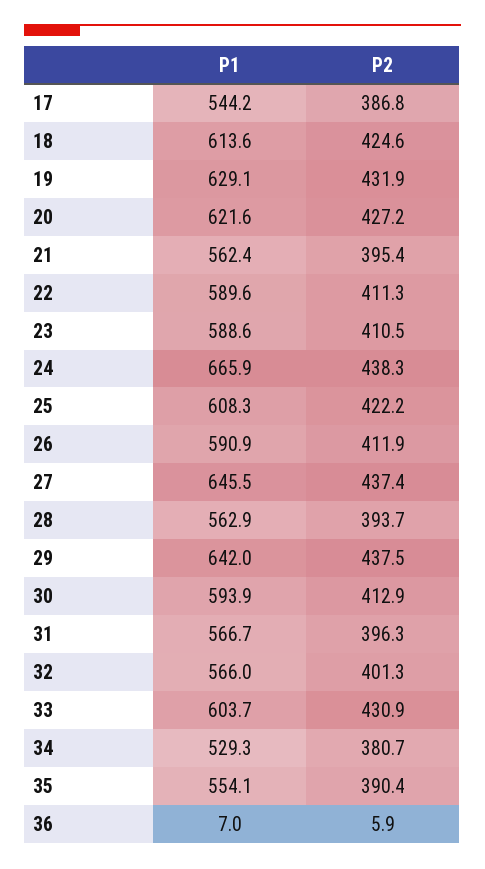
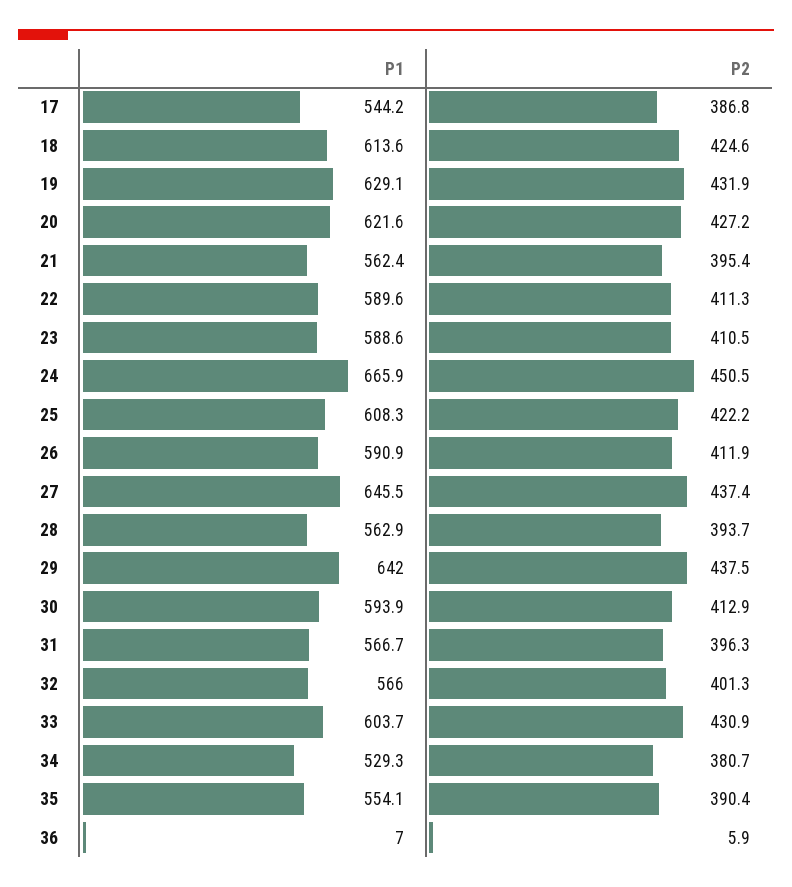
  {
    "P1": {
      "17": 544.2,
      "18": 613.6,
      "19": 629.1,
      "20": 621.6,
      "21": 562.4,
      "22": 589.6,
      "23": 588.6,
      "24": 665.9,
      "25": 608.3,
      "26": 590.9,
      "27": 645.5,
      "28": 562.9,
      "29": 642,
      "30": 593.9,
      "31": 566.7,
      "32": 566,
      "33": 603.7,
      "34": 529.3,
      "35": 554.1,
      "36": 7
    },
    "P2": {
      "17": 386.8,
      "18": 424.6,
      "19": 431.9,
      "20": 427.2,
      "21": 395.4,
      "22": 411.3,
      "23": 410.5,
-     "24": 438.3,
+     "24": 450.5,
      "25": 422.2,
      "26": 411.9,
      "27": 437.4,
      "28": 393.7,
      "29": 437.5,
      "30": 412.9,
      "31": 396.3,
      "32": 401.3,
      "33": 430.9,
      "34": 380.7,
      "35": 390.4,
      "36": 5.9
    }
  }

